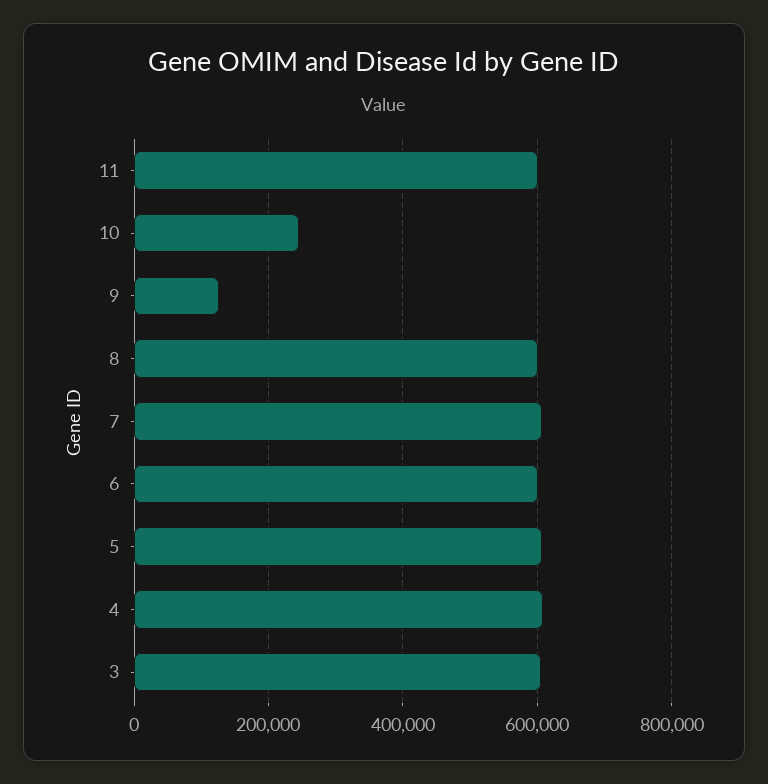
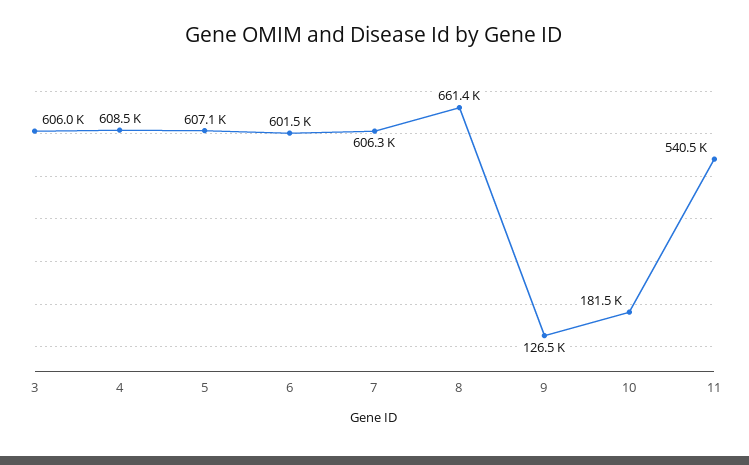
  {
-   "11": 600000,
+   "11": 540500,
-   "10": 240000,
+   "10": 181500,
    "9": 126500,
-   "8": 600000,
+   "8": 661400,
    "7": 606300,
    "6": 601500,
    "5": 607100,
    "4": 608500,
    "3": 606000
  }

